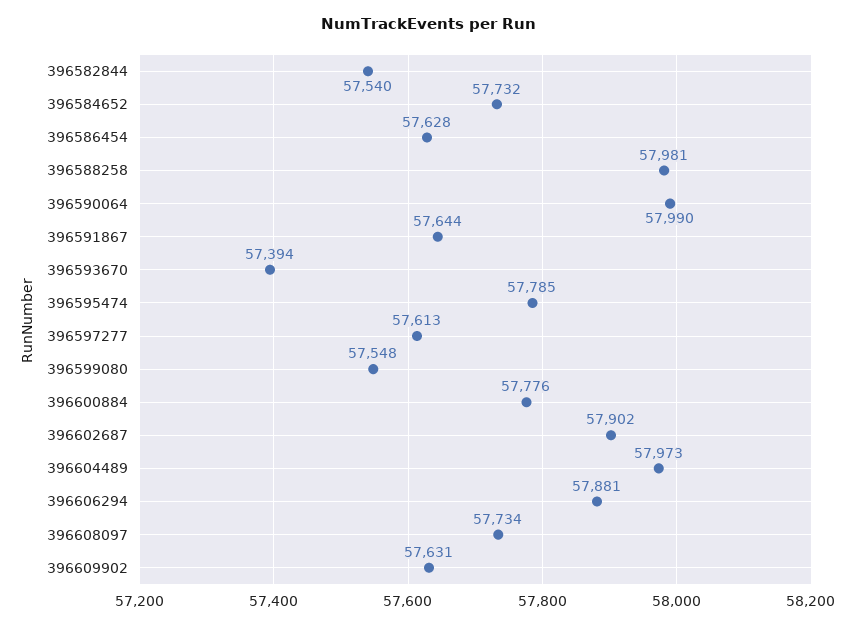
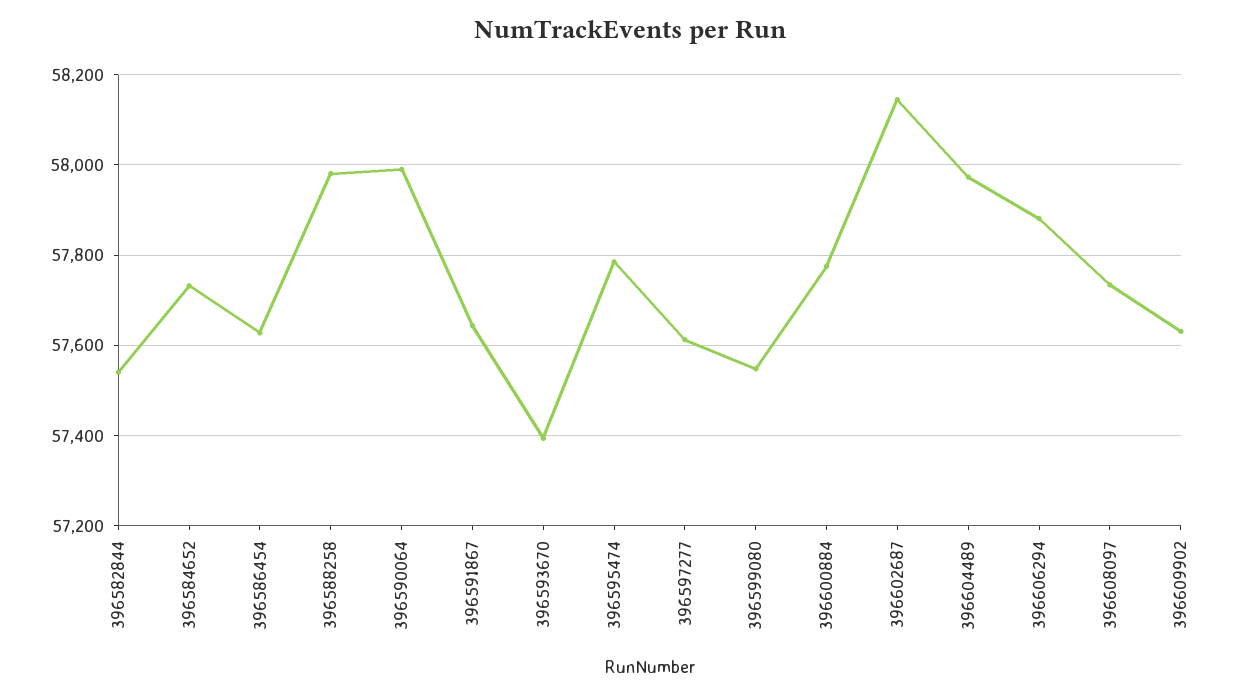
  {
    "396582844": 57540,
    "396584652": 57732,
    "396586454": 57628,
    "396588258": 57981,
    "396590064": 57990,
    "396591867": 57644,
    "396593670": 57394,
    "396595474": 57785,
    "396597277": 57613,
    "396599080": 57548,
    "396600884": 57776,
-   "396602687": 57902,
+   "396602687": 58140,
    "396604489": 57973,
    "396606294": 57881,
    "396608097": 57734,
    "396609902": 57631
  }

